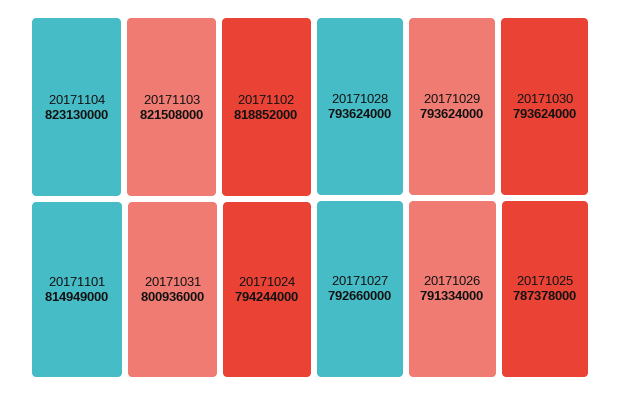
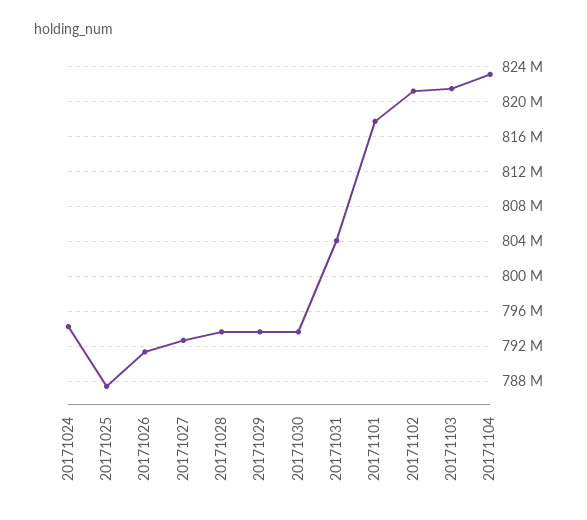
  {
    "20171104": 823130000,
    "20171103": 821508000,
-   "20171102": 818852000,
+   "20171102": 821000000,
-   "20171101": 814949000,
+   "20171101": 818000000,
-   "20171031": 800936000,
+   "20171031": 804000000,
    "20171024": 794244000,
    "20171028": 793624000,
    "20171029": 793624000,
    "20171030": 793624000,
    "20171027": 792660000,
    "20171026": 791334000,
    "20171025": 787378000
  }

